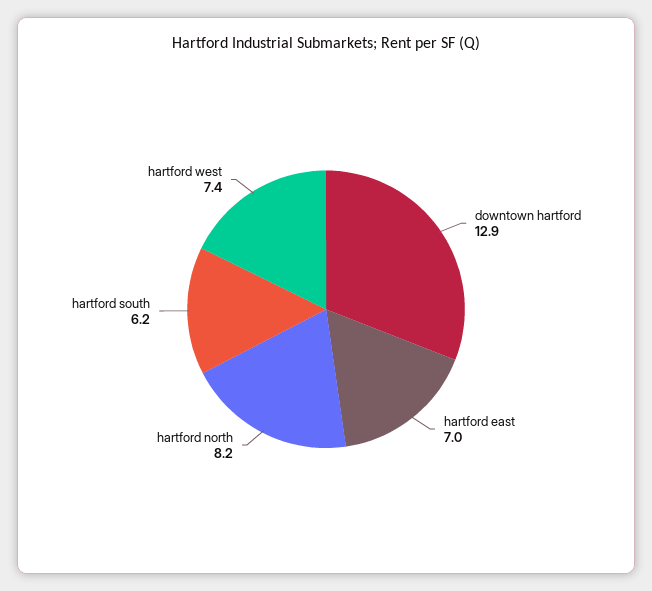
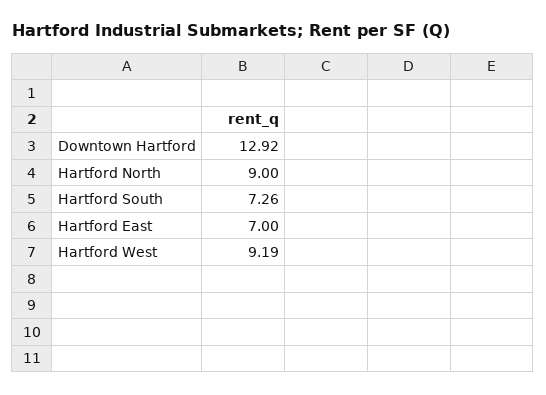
  {
    "downtown hartford": 12.92,
    "hartford east": 7,
-   "hartford north": 8.2,
+   "hartford north": 9,
-   "hartford south": 6.2,
+   "hartford south": 7.26,
-   "hartford west": 7.4
+   "hartford west": 9.19
  }

